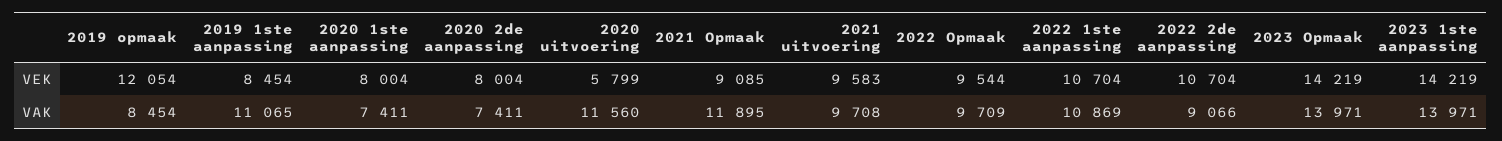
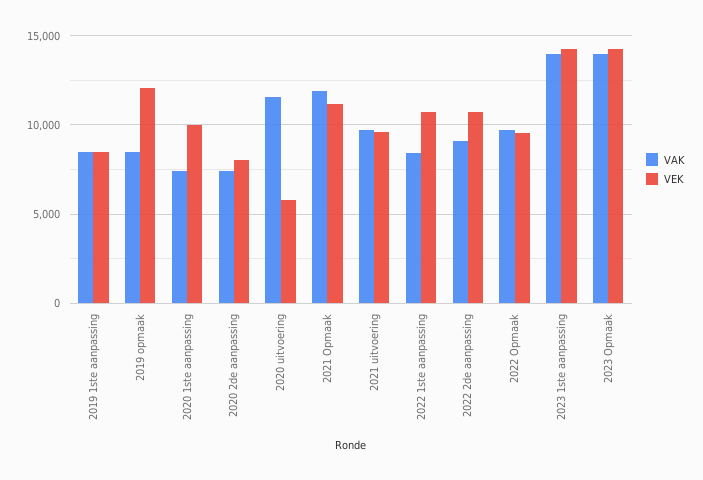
  {
    "VEK": {
      "2019 opmaak": 12054,
      "2019 1ste aanpassing": 8454,
-     "2020 1ste aanpassing": 8004,
+     "2020 1ste aanpassing": 10000,
      "2020 2de aanpassing": 8004,
      "2020 uitvoering": 5799,
-     "2021 Opmaak": 9085,
+     "2021 Opmaak": 11000,
      "2021 uitvoering": 9583,
      "2022 Opmaak": 9544,
      "2022 1ste aanpassing": 10704,
      "2022 2de aanpassing": 10704,
      "2023 Opmaak": 14219,
      "2023 1ste aanpassing": 14219
    },
    "VAK": {
      "2019 opmaak": 8454,
-     "2019 1ste aanpassing": 11065,
+     "2019 1ste aanpassing": 8500,
      "2020 1ste aanpassing": 7411,
      "2020 2de aanpassing": 7411,
      "2020 uitvoering": 11560,
      "2021 Opmaak": 11895,
      "2021 uitvoering": 9708,
      "2022 Opmaak": 9709,
-     "2022 1ste aanpassing": 10869,
+     "2022 1ste aanpassing": 8500,
      "2022 2de aanpassing": 9066,
      "2023 Opmaak": 13971,
      "2023 1ste aanpassing": 13971
    }
  }

